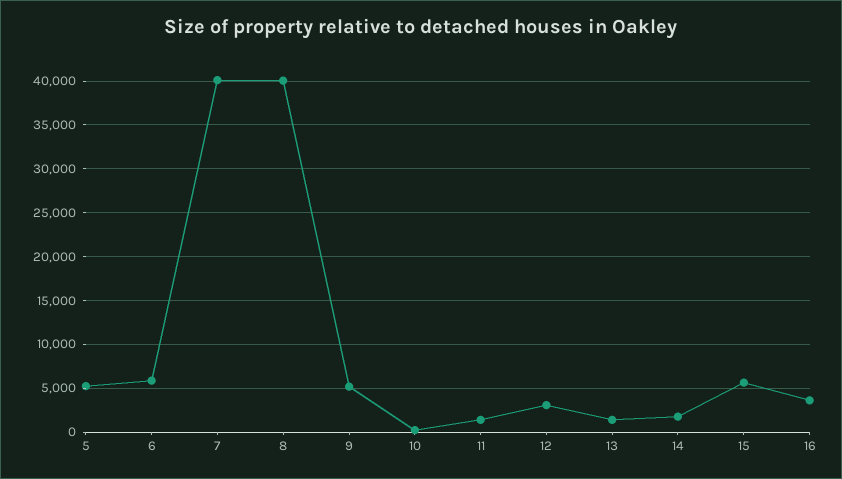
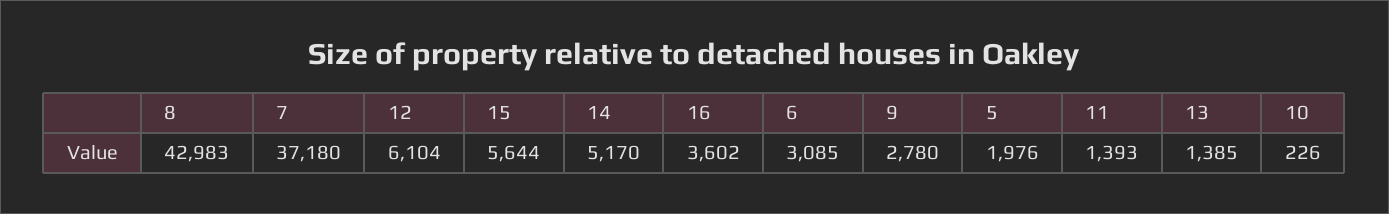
  {
-   "5": 5000,
+   "5": 1976,
-   "6": 6000,
+   "6": 3085,
-   "7": 40000,
+   "7": 37180,
-   "8": 40000,
+   "8": 42983,
-   "9": 5000,
+   "9": 2780,
    "10": 226,
    "11": 1393,
-   "12": 3000,
+   "12": 6104,
    "13": 1385,
-   "14": 2000,
+   "14": 5170,
    "15": 5644,
    "16": 3602
  }

